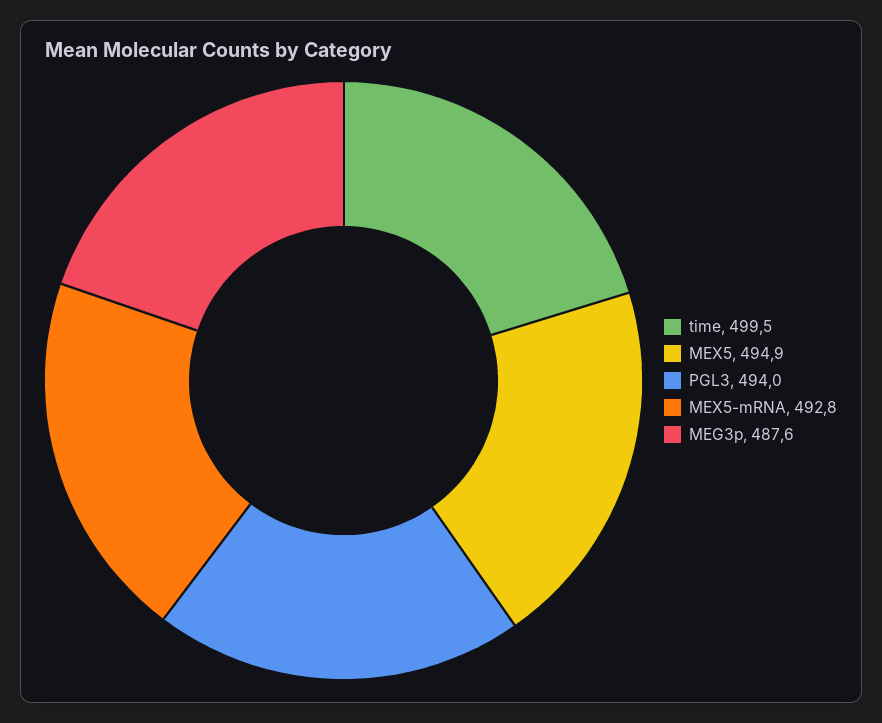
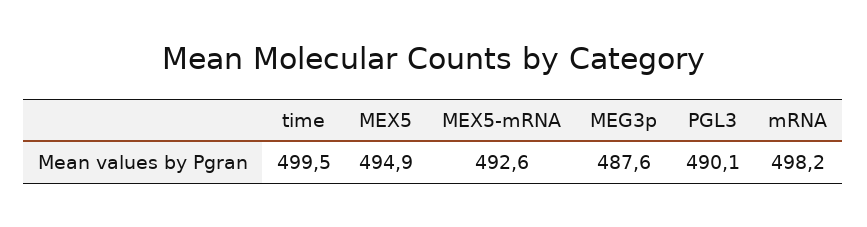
  {
    "time": 499.5,
    "MEX5": 494.9,
-   "PGL3": 494,
+   "PGL3": 490.1,
-   "MEX5-mRNA": 492.8,
+   "MEX5-mRNA": 492.6,
-   "MEG3p": 487.6
+   "MEG3p": 487.6,
+   "mRNA": 498.2
  }

